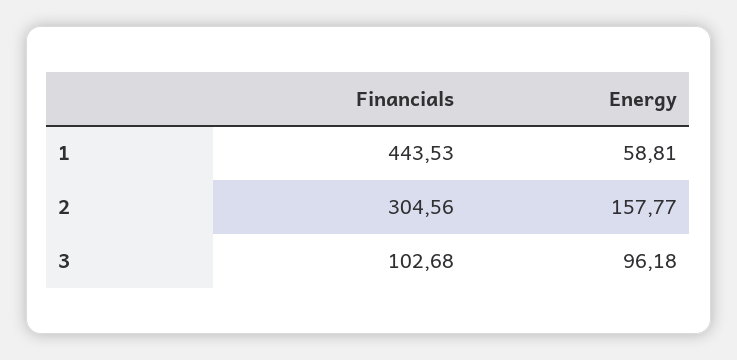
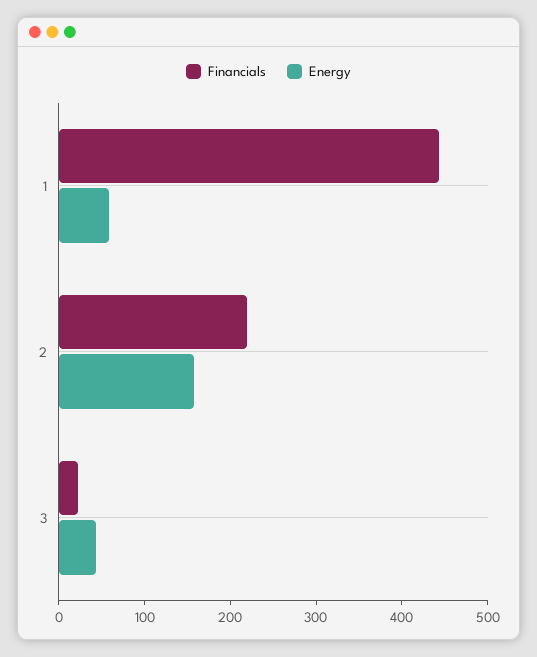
  {
    "Financials": {
      "1": 443.53,
-     "2": 304.56,
+     "2": 220,
-     "3": 102.68
+     "3": 20
    },
    "Energy": {
      "1": 58.81,
      "2": 157.77,
-     "3": 96.18
+     "3": 40
    }
  }

